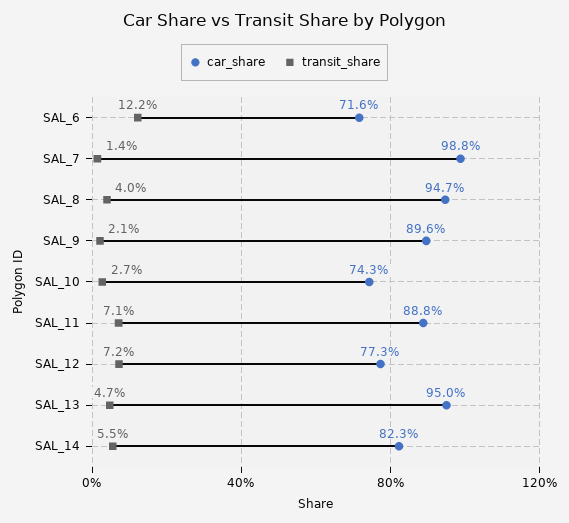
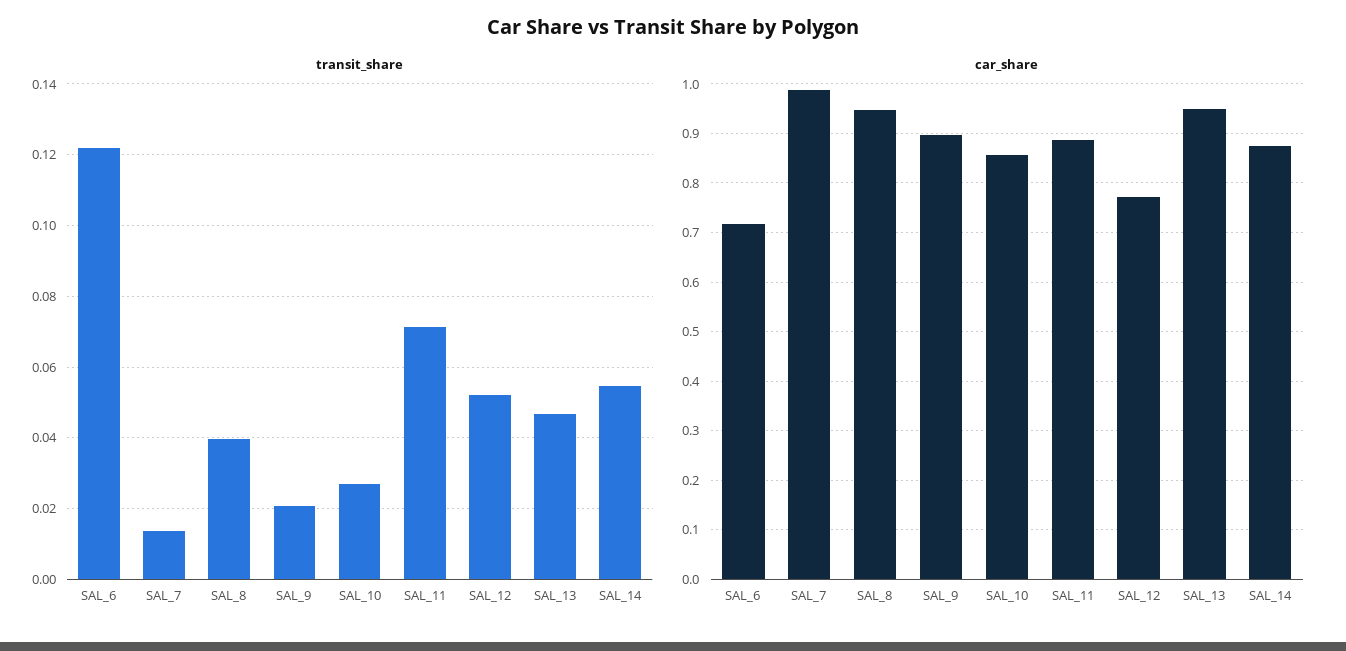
  {
    "car_share": {
      "SAL_6": 0.716,
      "SAL_7": 0.988,
      "SAL_8": 0.947,
      "SAL_9": 0.896,
-     "SAL_10": 0.743,
+     "SAL_10": 0.86,
      "SAL_11": 0.888,
      "SAL_12": 0.773,
      "SAL_13": 0.95,
-     "SAL_14": 0.823
+     "SAL_14": 0.88
    },
    "transit_share": {
      "SAL_6": 0.122,
      "SAL_7": 0.014,
      "SAL_8": 0.04,
      "SAL_9": 0.021,
      "SAL_10": 0.027,
      "SAL_11": 0.071,
-     "SAL_12": 0.072,
+     "SAL_12": 0.052,
      "SAL_13": 0.047,
      "SAL_14": 0.055
    }
  }

